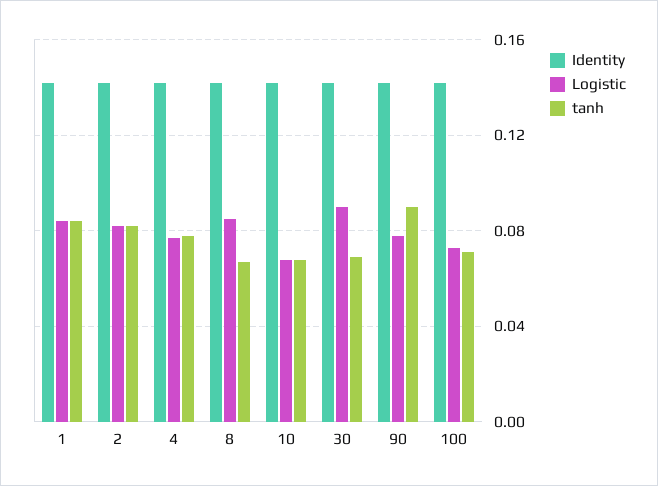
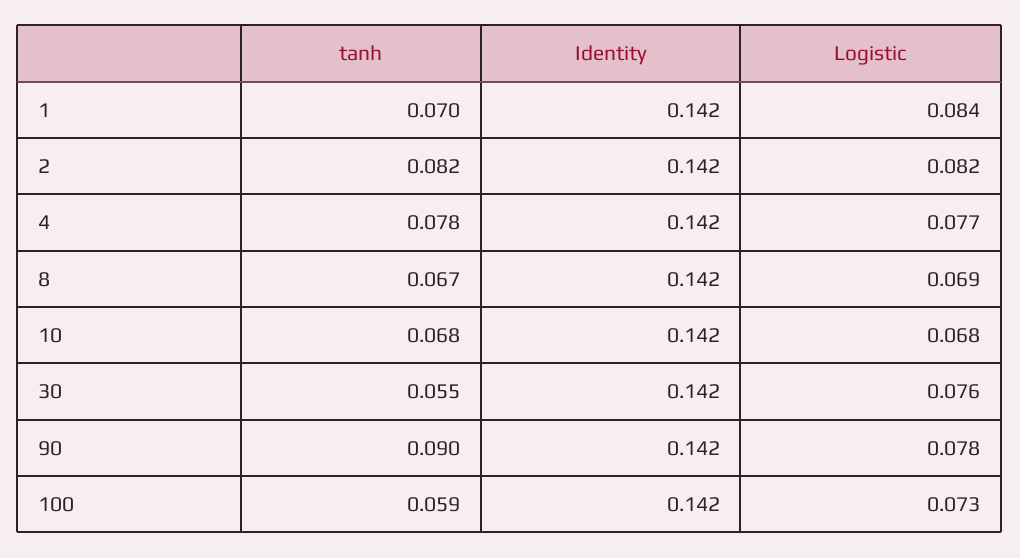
  {
    "Identity": {
      "1": 0.142,
      "2": 0.142,
      "4": 0.142,
      "8": 0.142,
      "10": 0.142,
      "30": 0.142,
      "90": 0.142,
      "100": 0.142
    },
    "Logistic": {
      "1": 0.084,
      "2": 0.082,
      "4": 0.077,
-     "8": 0.085,
+     "8": 0.069,
      "10": 0.068,
-     "30": 0.09,
+     "30": 0.076,
      "90": 0.078,
      "100": 0.073
    },
    "tanh": {
-     "1": 0.085,
+     "1": 0.07,
      "2": 0.082,
      "4": 0.078,
      "8": 0.067,
      "10": 0.068,
-     "30": 0.07,
+     "30": 0.055,
      "90": 0.09,
-     "100": 0.07
+     "100": 0.059
    }
  }

